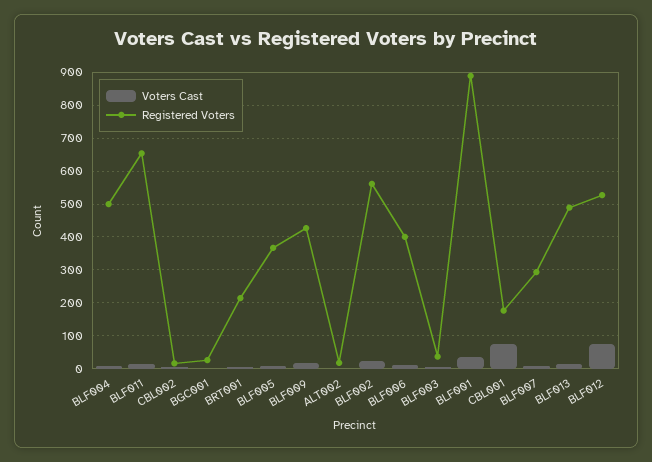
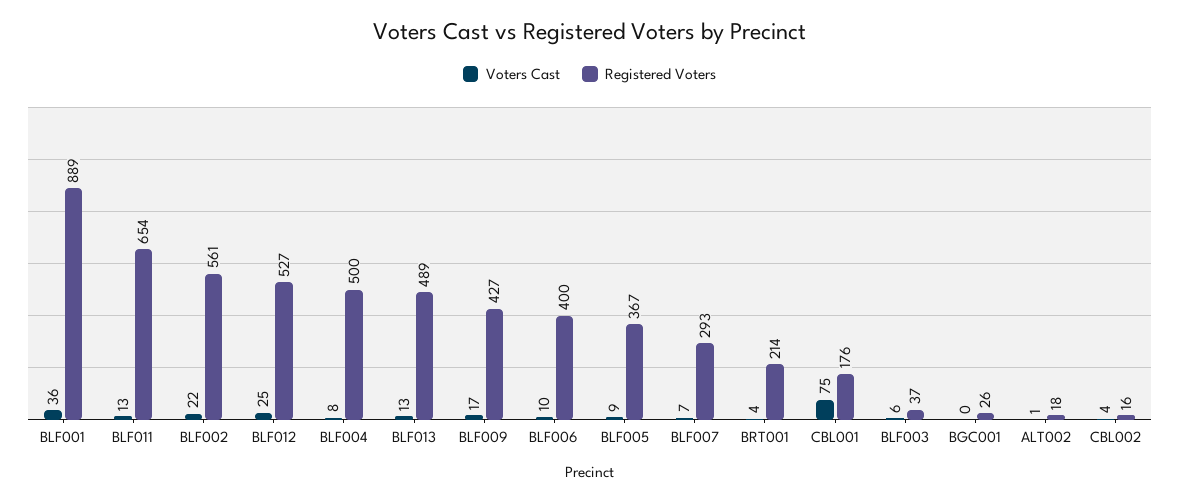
  {
    "Voters Cast": {
      "BLF004": 8,
      "BLF011": 13,
      "CBL002": 4,
      "BGC001": 0,
      "BRT001": 4,
      "BLF005": 9,
      "BLF009": 17,
      "ALT002": 1,
      "BLF002": 22,
      "BLF006": 10,
      "BLF003": 6,
      "BLF001": 36,
      "CBL001": 75,
      "BLF007": 7,
      "BLF013": 13,
-     "BLF012": 80
+     "BLF012": 25
    },
    "Registered Voters": {
      "BLF004": 500,
      "BLF011": 654,
      "CBL002": 16,
      "BGC001": 26,
      "BRT001": 214,
      "BLF005": 367,
      "BLF009": 427,
      "ALT002": 18,
      "BLF002": 561,
      "BLF006": 400,
      "BLF003": 37,
      "BLF001": 889,
      "CBL001": 176,
      "BLF007": 293,
      "BLF013": 489,
      "BLF012": 527
    }
  }

